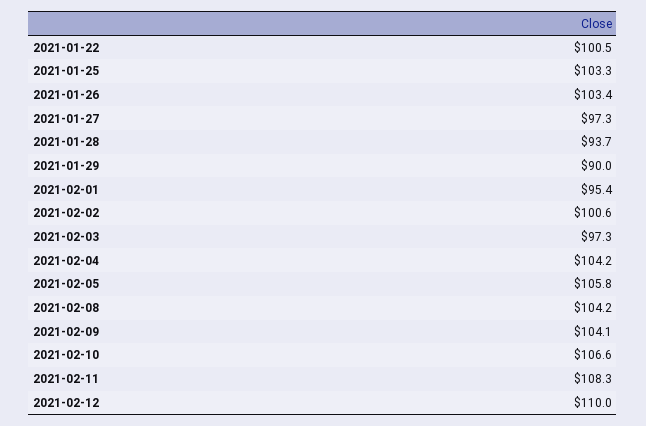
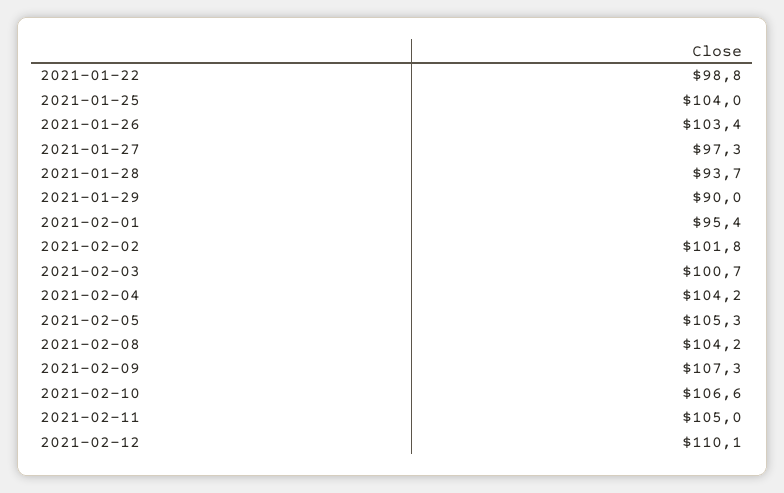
  {
-   "2021-01-22": 100.5,
+   "2021-01-22": 98.8,
-   "2021-01-25": 103.3,
+   "2021-01-25": 104,
    "2021-01-26": 103.4,
    "2021-01-27": 97.3,
    "2021-01-28": 93.7,
    "2021-01-29": 90,
    "2021-02-01": 95.4,
-   "2021-02-02": 100.6,
+   "2021-02-02": 101.8,
-   "2021-02-03": 97.3,
+   "2021-02-03": 100.7,
    "2021-02-04": 104.2,
-   "2021-02-05": 105.8,
+   "2021-02-05": 105.3,
    "2021-02-08": 104.2,
-   "2021-02-09": 104.1,
+   "2021-02-09": 107.3,
    "2021-02-10": 106.6,
-   "2021-02-11": 108.3,
+   "2021-02-11": 105,
-   "2021-02-12": 110
+   "2021-02-12": 110.1
  }

